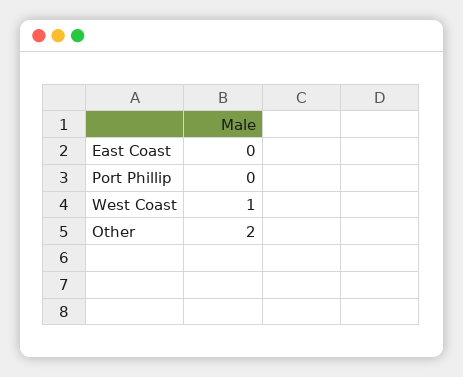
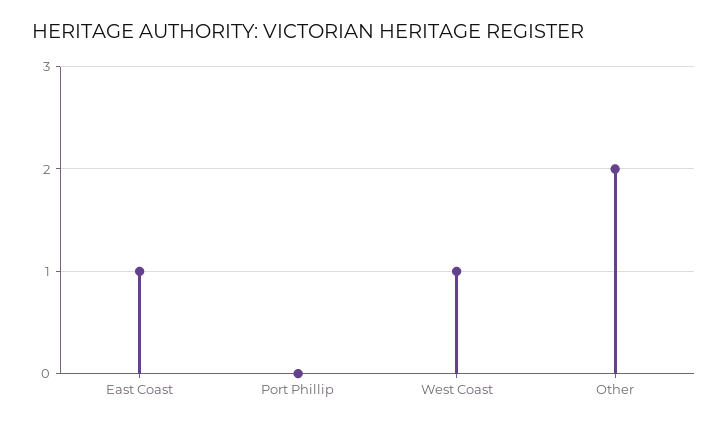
  {
-   "East Coast": 0,
+   "East Coast": 1,
    "Port Phillip": 0,
    "West Coast": 1,
    "Other": 2
  }

